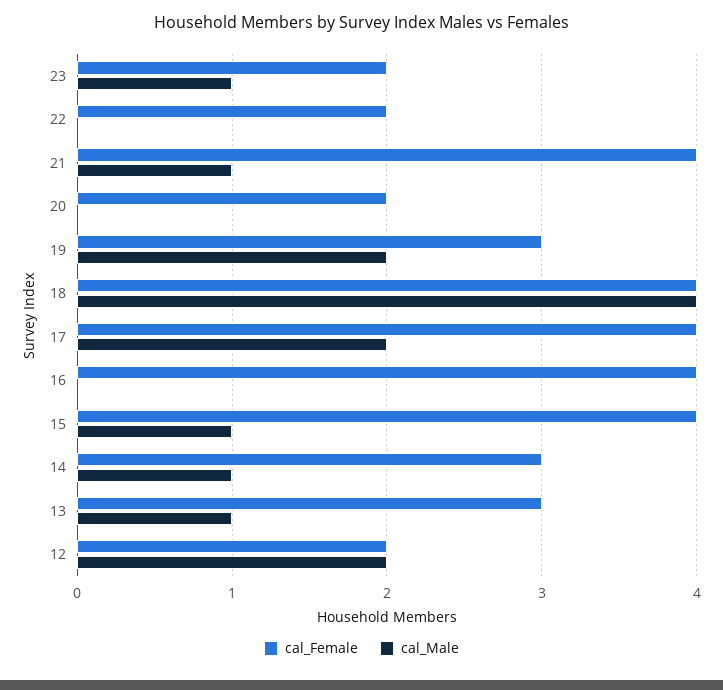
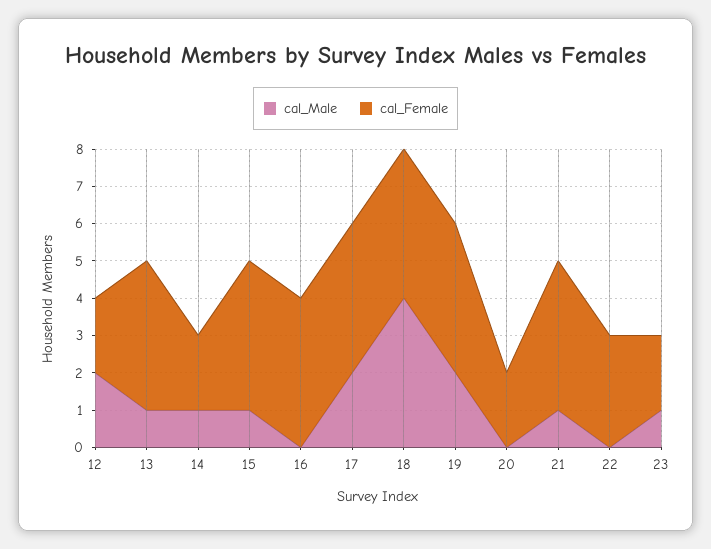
  {
    "cal_Female": {
      "23": 2,
-     "22": 2,
+     "22": 3,
      "21": 4,
      "20": 2,
-     "19": 3,
+     "19": 4,
      "18": 4,
      "17": 4,
      "16": 4,
      "15": 4,
-     "14": 3,
+     "14": 2,
-     "13": 3,
+     "13": 4,
      "12": 2
    },
    "cal_Male": {
      "23": 1,
      "22": 0,
      "21": 1,
      "20": 0,
      "19": 2,
      "18": 4,
      "17": 2,
      "16": 0,
      "15": 1,
      "14": 1,
      "13": 1,
      "12": 2
    }
  }

